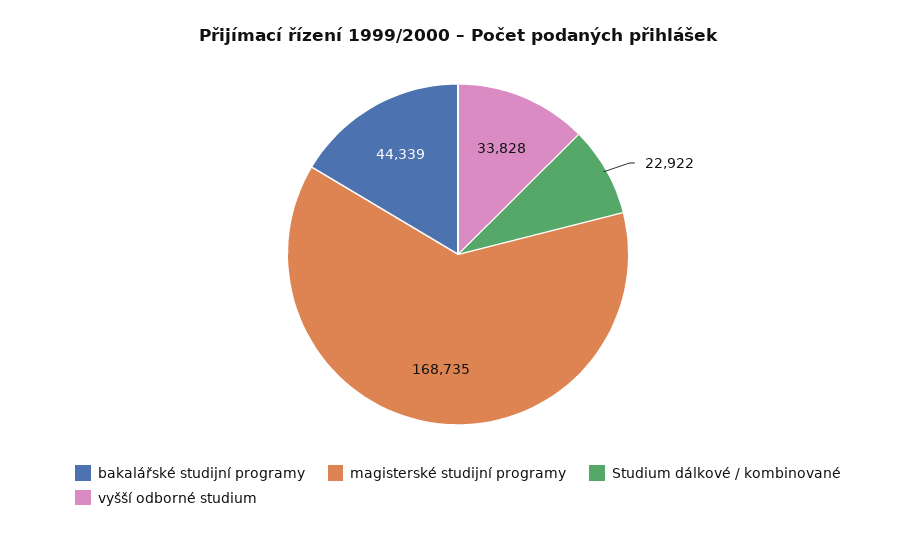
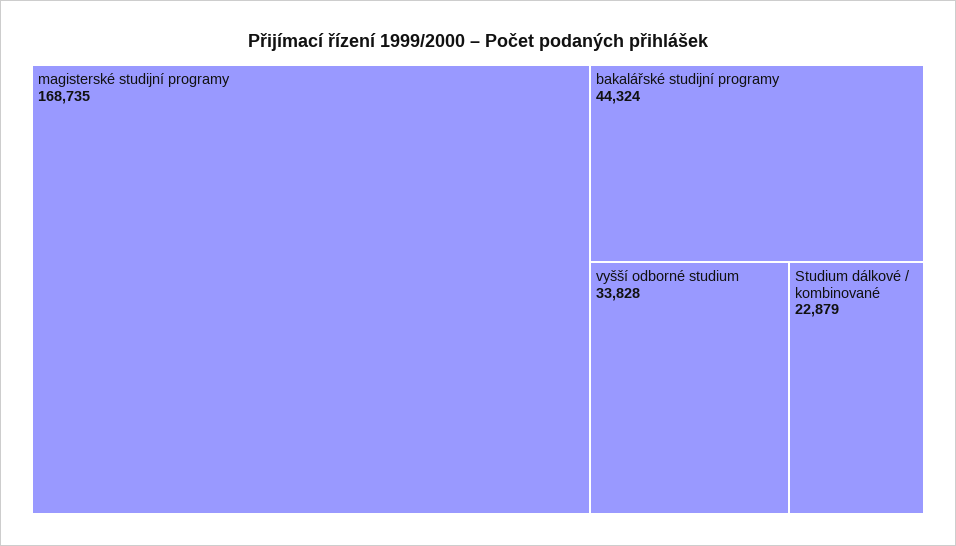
  {
-   "bakalářské studijní programy": 44339,
+   "bakalářské studijní programy": 44324,
    "magisterské studijní programy": 168735,
-   "Studium dálkové / kombinované": 22922,
+   "Studium dálkové / kombinované": 22879,
    "vyšší odborné studium": 33828
  }

